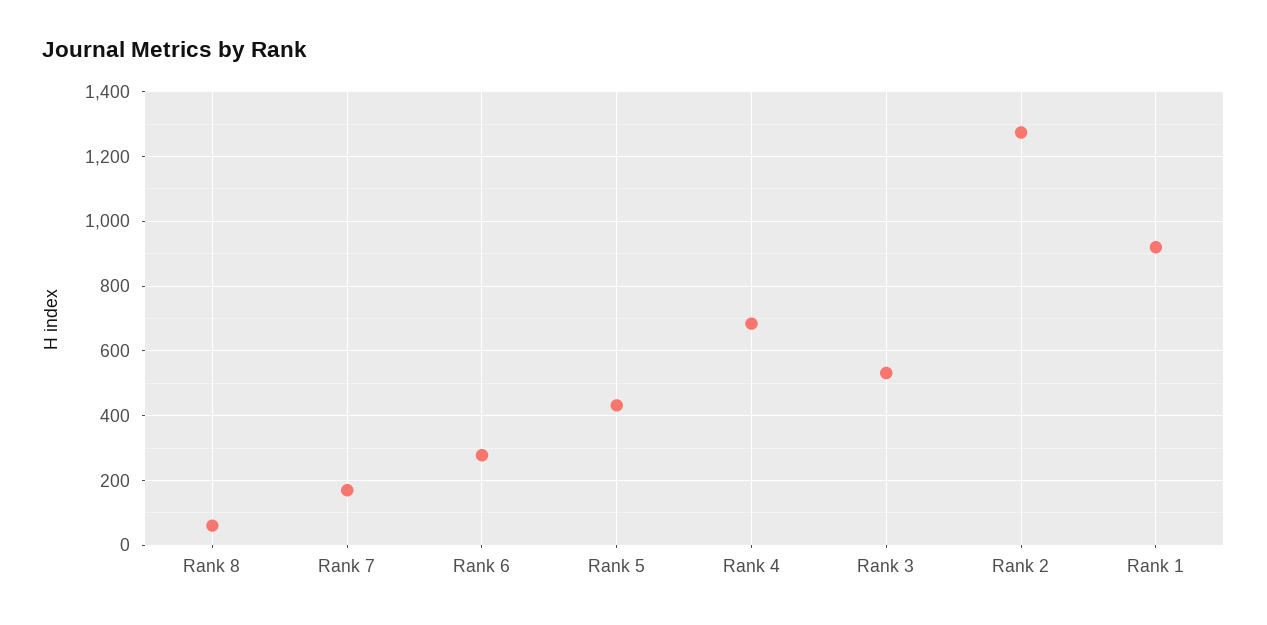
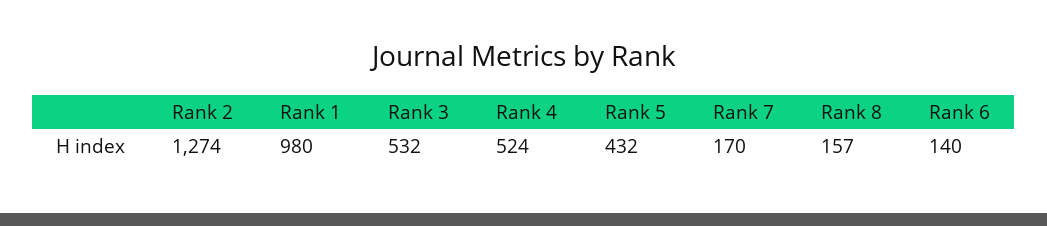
  {
-   "Rank 8": 60,
+   "Rank 8": 157,
    "Rank 7": 170,
-   "Rank 6": 280,
+   "Rank 6": 140,
    "Rank 5": 432,
-   "Rank 4": 680,
+   "Rank 4": 524,
    "Rank 3": 532,
    "Rank 2": 1274,
-   "Rank 1": 920
+   "Rank 1": 980
  }

